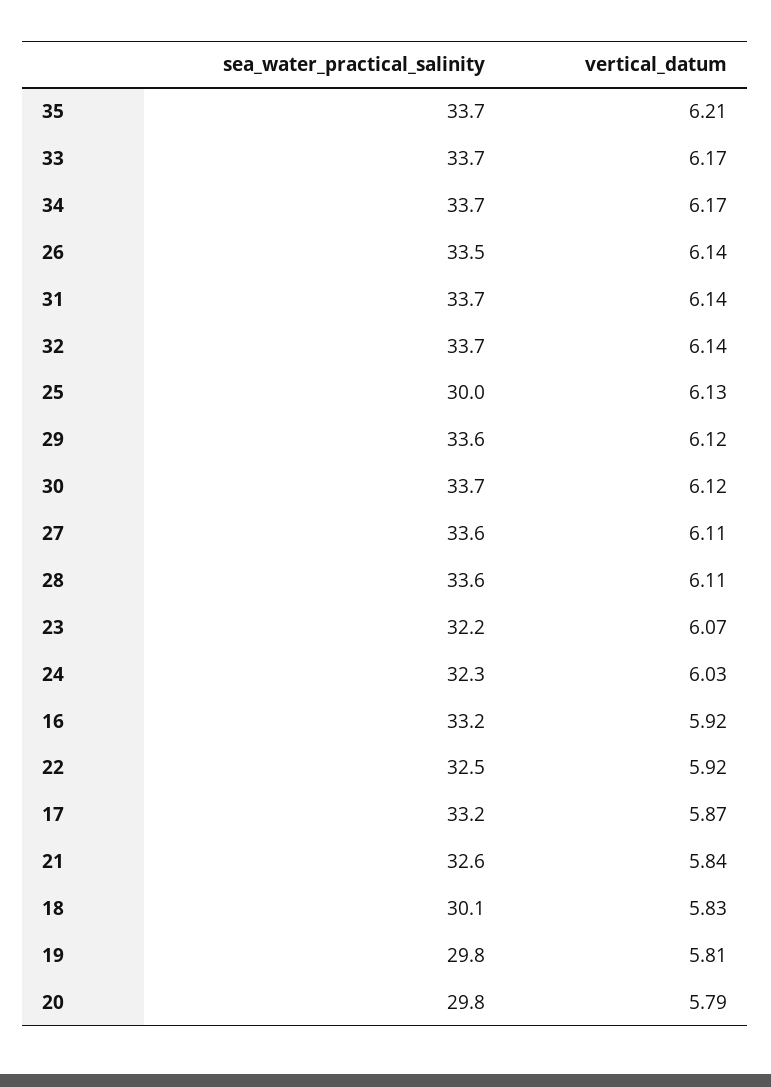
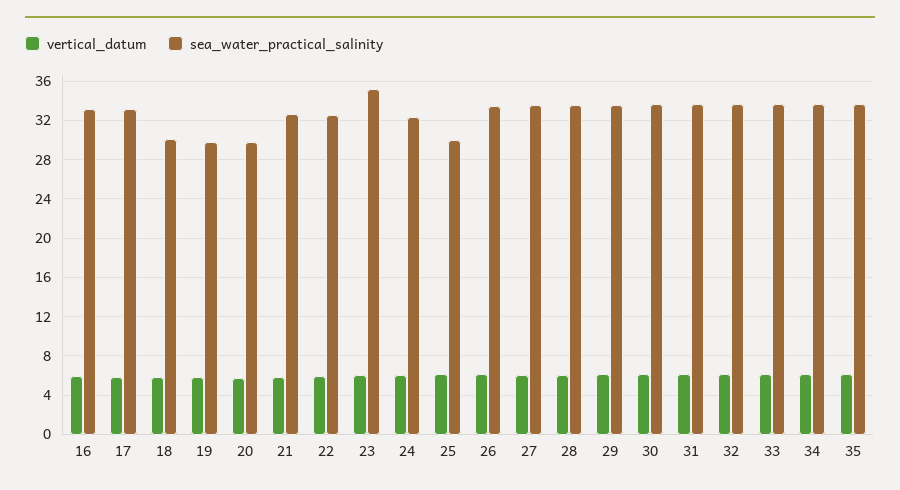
  {
    "sea_water_practical_salinity": {
      "35": 33.7,
      "33": 33.7,
      "34": 33.7,
      "26": 33.5,
      "31": 33.7,
      "32": 33.7,
      "25": 30,
      "29": 33.6,
      "30": 33.7,
      "27": 33.6,
      "28": 33.6,
-     "23": 32.2,
+     "23": 35,
      "24": 32.3,
      "16": 33.2,
      "22": 32.5,
      "17": 33.2,
      "21": 32.6,
      "18": 30.1,
      "19": 29.8,
      "20": 29.8
    },
    "vertical_datum": {
      "35": 6.21,
      "33": 6.17,
      "34": 6.17,
      "26": 6.14,
      "31": 6.14,
      "32": 6.14,
      "25": 6.13,
      "29": 6.12,
      "30": 6.12,
      "27": 6.11,
      "28": 6.11,
      "23": 6.07,
      "24": 6.03,
      "16": 5.92,
      "22": 5.92,
      "17": 5.87,
      "21": 5.84,
      "18": 5.83,
      "19": 5.81,
      "20": 5.79
    }
  }

